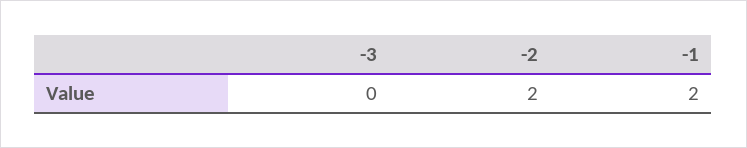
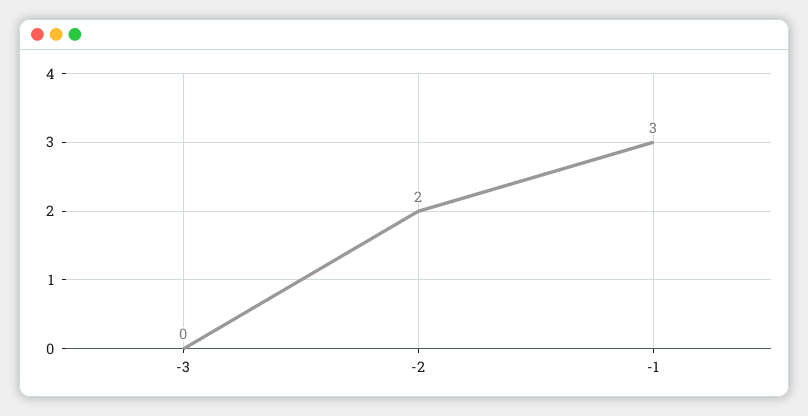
  {
    "-3": 0,
    "-2": 2,
-   "-1": 2
+   "-1": 3
  }

